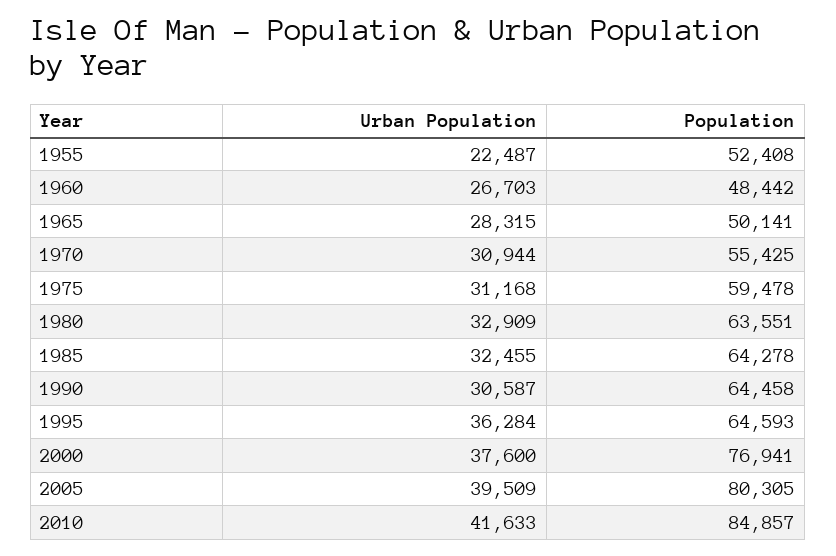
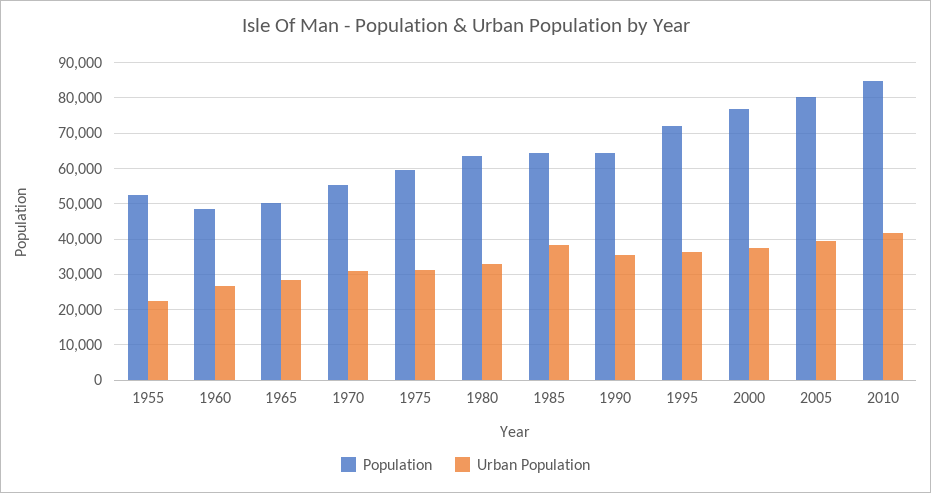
  {
    "Urban Population": {
      "1955": 22487,
      "1960": 26703,
      "1965": 28315,
      "1970": 30944,
      "1975": 31168,
      "1980": 32909,
-     "1985": 32455,
+     "1985": 38000,
-     "1990": 30587,
+     "1990": 36000,
      "1995": 36284,
      "2000": 37600,
      "2005": 39509,
      "2010": 41633
    },
    "Population": {
      "1955": 52408,
      "1960": 48442,
      "1965": 50141,
      "1970": 55425,
      "1975": 59478,
      "1980": 63551,
      "1985": 64278,
      "1990": 64458,
-     "1995": 64593,
+     "1995": 72000,
      "2000": 76941,
      "2005": 80305,
      "2010": 84857
    }
  }

